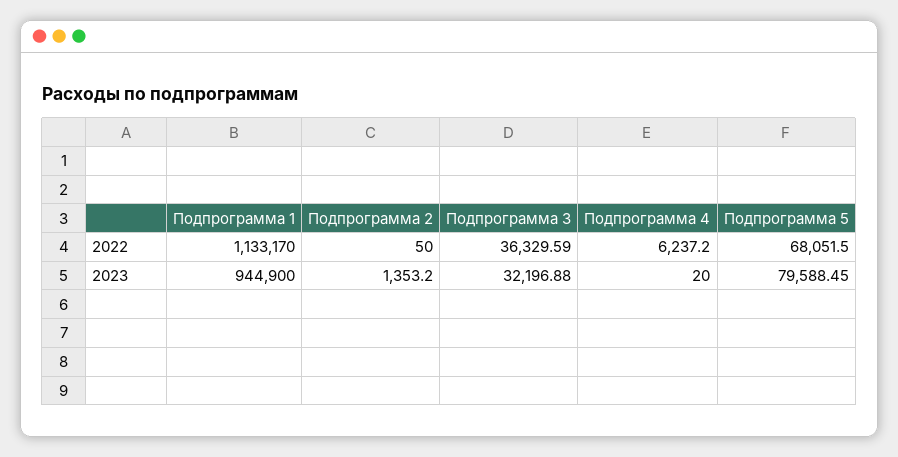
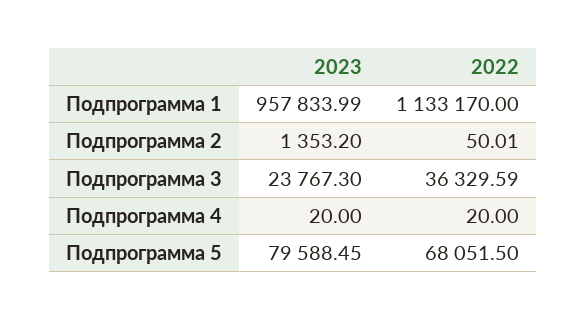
  {
    "Подпрограмма 1": {
      "2022": 1133170,
-     "2023": 944900
+     "2023": 957833.99
    },
    "Подпрограмма 2": {
-     "2022": 50,
+     "2022": 50.01,
      "2023": 1353.2
    },
    "Подпрограмма 3": {
      "2022": 36329.59,
-     "2023": 32196.88
+     "2023": 23767.3
    },
    "Подпрограмма 4": {
-     "2022": 6237.2,
+     "2022": 20,
      "2023": 20
    },
    "Подпрограмма 5": {
      "2022": 68051.5,
      "2023": 79588.45
    }
  }

